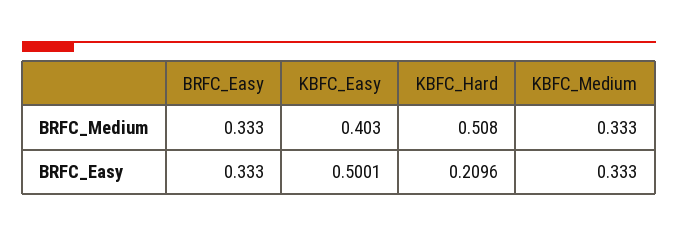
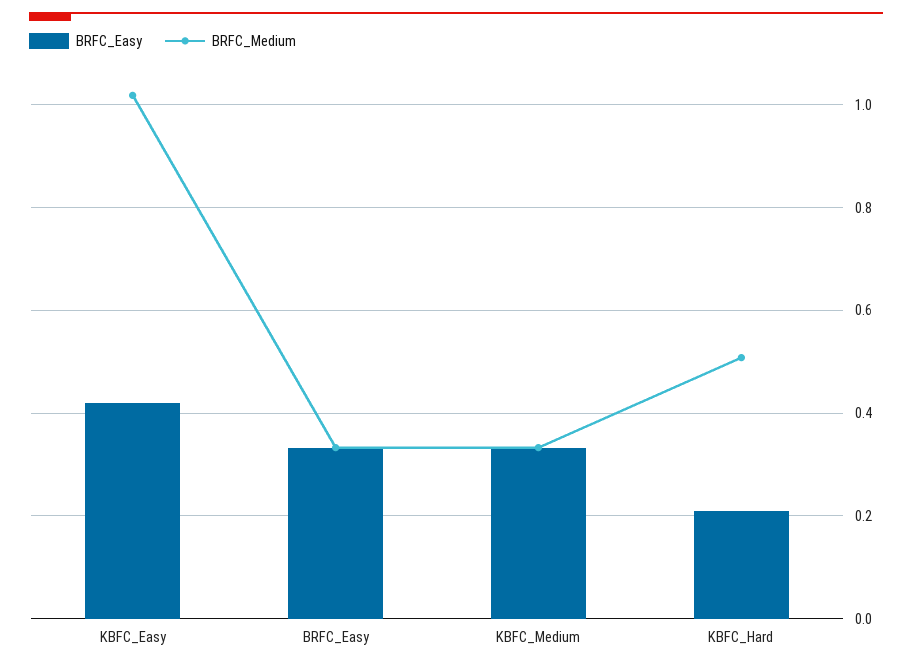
  {
    "BRFC_Medium": {
      "BRFC_Easy": 0.333,
-     "KBFC_Easy": 0.403,
+     "KBFC_Easy": 1.02,
      "KBFC_Hard": 0.508,
      "KBFC_Medium": 0.333
    },
    "BRFC_Easy": {
      "BRFC_Easy": 0.333,
-     "KBFC_Easy": 0.5001,
+     "KBFC_Easy": 0.42,
      "KBFC_Hard": 0.2096,
      "KBFC_Medium": 0.333
    }
  }

